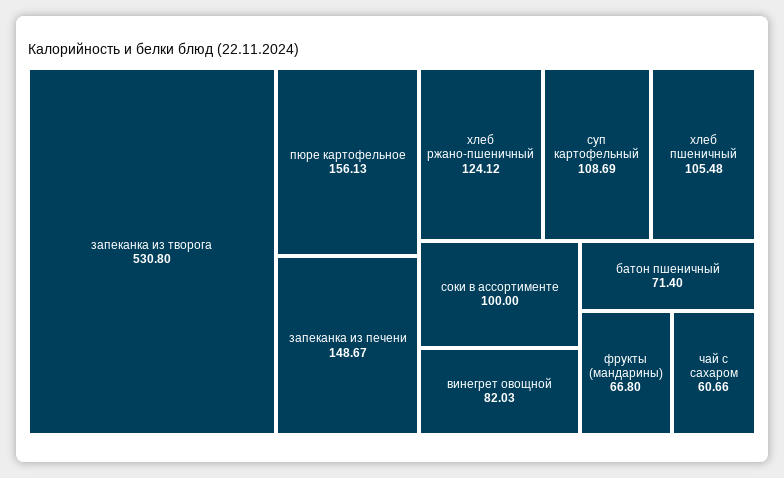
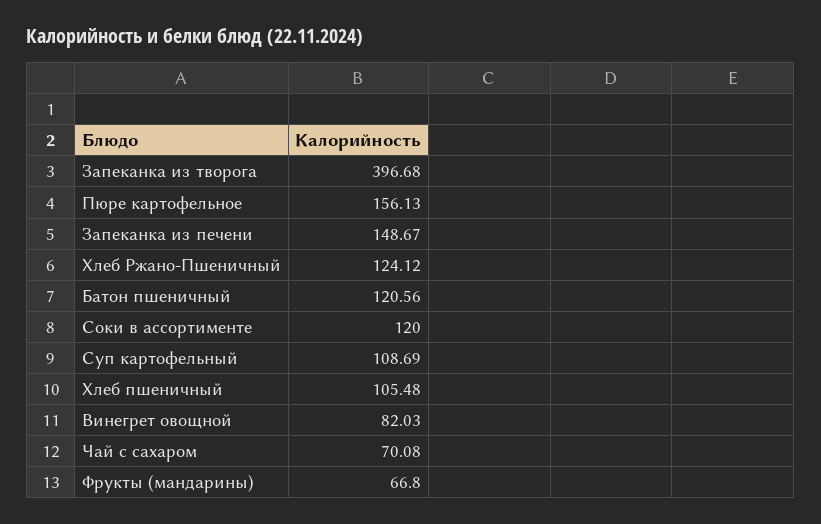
  {
-   "запеканка из творога": 530.8,
+   "запеканка из творога": 396.68,
    "пюре картофельное": 156.13,
    "запеканка из печени": 148.67,
    "хлеб ржано-пшеничный": 124.12,
    "суп картофельный": 108.69,
    "хлеб пшеничный": 105.48,
-   "соки в ассортименте": 100,
+   "соки в ассортименте": 120,
    "винегрет овощной": 82.03,
-   "батон пшеничный": 71.4,
+   "батон пшеничный": 120.56,
    "фрукты (мандарины)": 66.8,
-   "чай с сахаром": 60.66
+   "чай с сахаром": 70.08
  }

